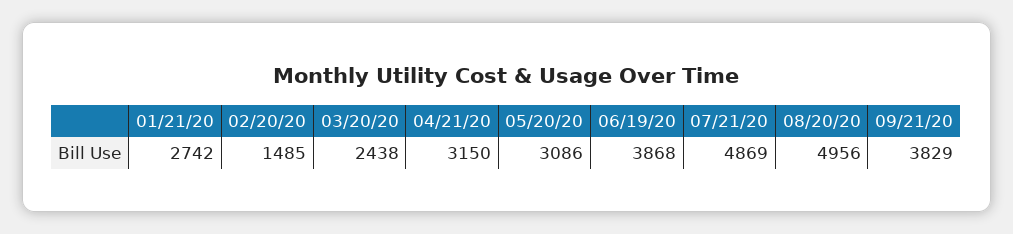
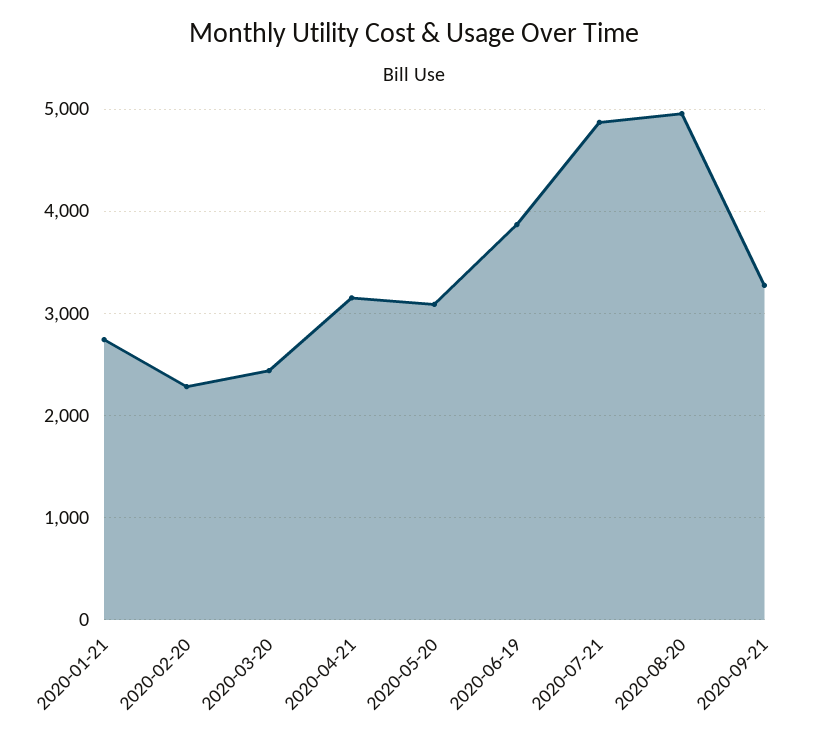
  {
    "01/21/20": 2742,
-   "02/20/20": 1485,
+   "02/20/20": 2300,
    "03/20/20": 2438,
    "04/21/20": 3150,
    "05/20/20": 3086,
    "06/19/20": 3868,
    "07/21/20": 4869,
    "08/20/20": 4956,
-   "09/21/20": 3829
+   "09/21/20": 3300
  }

